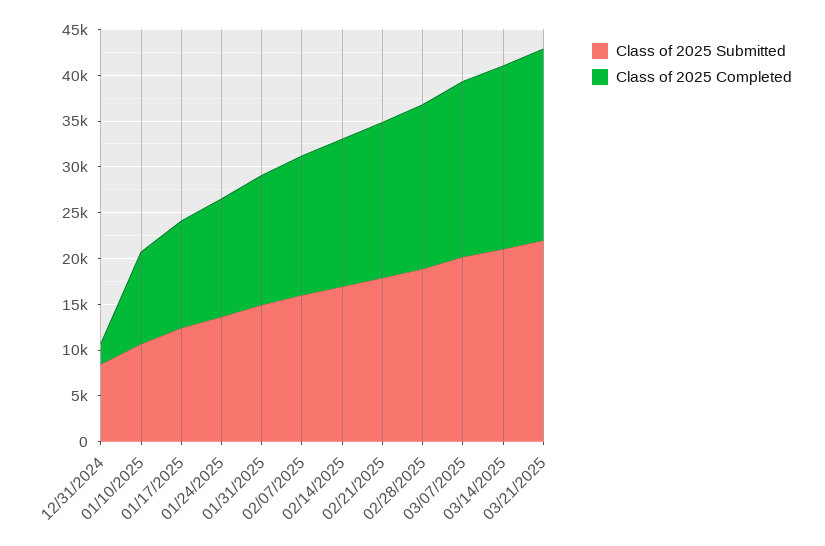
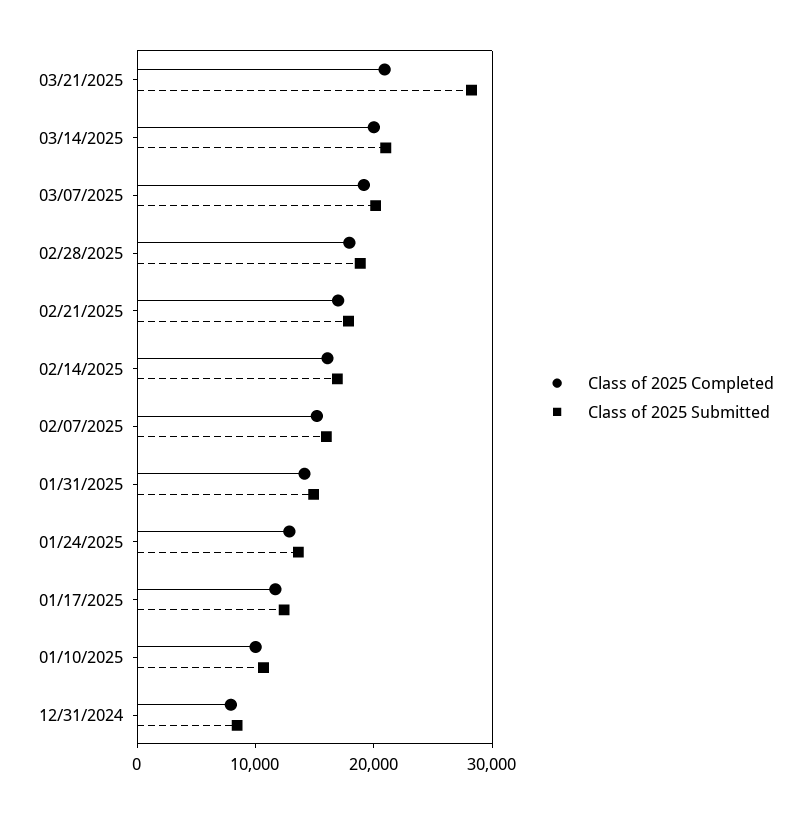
  {
    "Class of 2025 Submitted": {
      "12/31/2024": 8000,
      "01/10/2025": 11000,
      "01/17/2025": 12000,
      "01/24/2025": 14000,
      "01/31/2025": 15000,
      "02/07/2025": 16000,
      "02/14/2025": 17000,
      "02/21/2025": 18000,
      "02/28/2025": 19000,
      "03/07/2025": 20000,
      "03/14/2025": 21000,
-     "03/21/2025": 22000
+     "03/21/2025": 28000
    },
    "Class of 2025 Completed": {
-     "12/31/2024": 2000,
+     "12/31/2024": 8000,
      "01/10/2025": 10000,
      "01/17/2025": 12000,
      "01/24/2025": 13000,
      "01/31/2025": 14000,
      "02/07/2025": 15000,
      "02/14/2025": 16000,
      "02/21/2025": 17000,
      "02/28/2025": 18000,
      "03/07/2025": 19000,
      "03/14/2025": 20000,
      "03/21/2025": 21000
    }
  }

